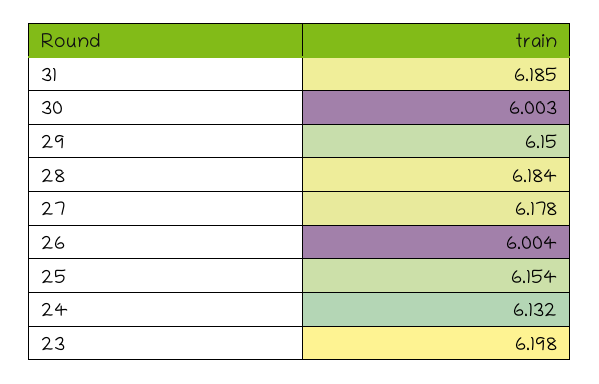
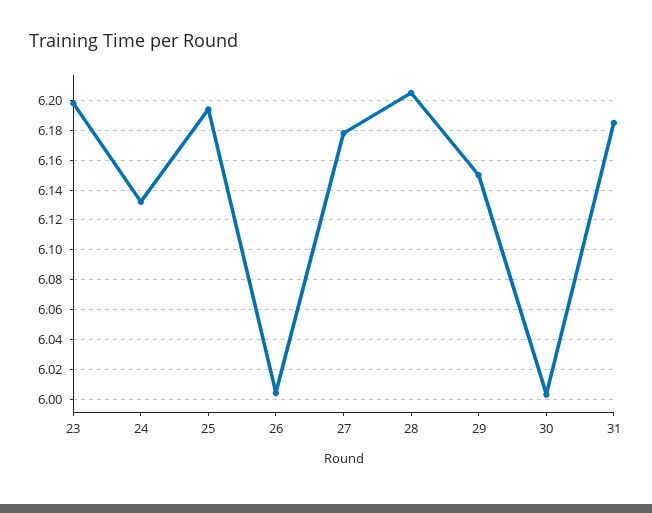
  {
    "31": 6.185,
    "30": 6.003,
    "29": 6.15,
-   "28": 6.184,
+   "28": 6.205,
    "27": 6.178,
    "26": 6.004,
-   "25": 6.154,
+   "25": 6.195,
    "24": 6.132,
    "23": 6.198
  }

